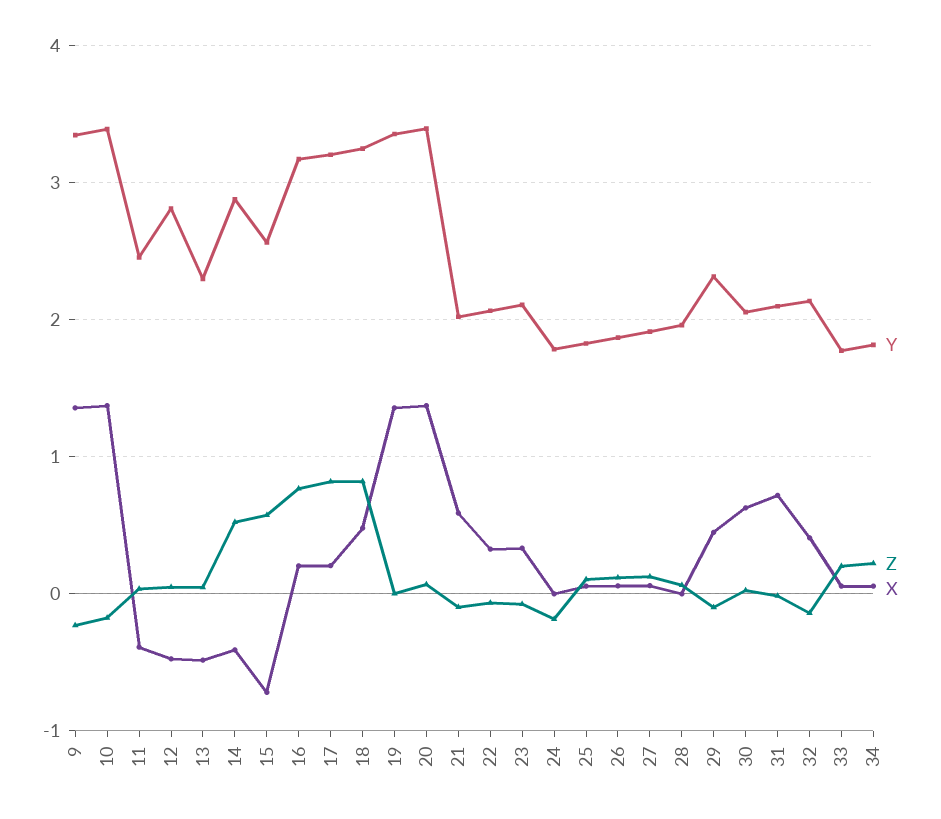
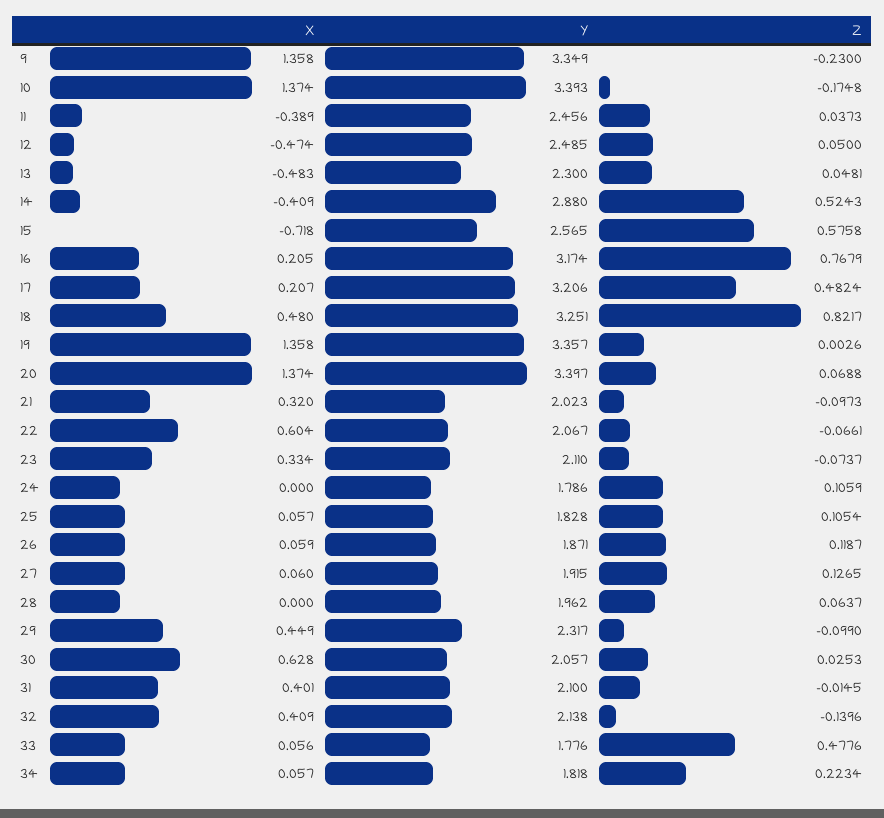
  {
    "Y": {
      "9": 3.349,
      "10": 3.393,
      "11": 2.456,
-     "12": 2.8,
+     "12": 2.485,
      "13": 2.3,
      "14": 2.88,
      "15": 2.565,
      "16": 3.174,
      "17": 3.206,
      "18": 3.251,
      "19": 3.357,
      "20": 3.397,
      "21": 2.023,
      "22": 2.067,
      "23": 2.11,
      "24": 1.786,
      "25": 1.828,
      "26": 1.871,
      "27": 1.915,
      "28": 1.962,
      "29": 2.317,
      "30": 2.057,
      "31": 2.1,
      "32": 2.138,
      "33": 1.776,
      "34": 1.818
    },
    "Z": {
      "9": -0.23,
      "10": -0.1748,
      "11": 0.0373,
      "12": 0.05,
      "13": 0.0481,
      "14": 0.5243,
      "15": 0.5758,
      "16": 0.7679,
-     "17": 0.8,
+     "17": 0.4824,
      "18": 0.8217,
      "19": 0.0026,
      "20": 0.0688,
      "21": -0.0973,
      "22": -0.0661,
      "23": -0.0737,
-     "24": -0.2,
+     "24": 0.1059,
      "25": 0.1054,
      "26": 0.1187,
      "27": 0.1265,
      "28": 0.0637,
      "29": -0.099,
      "30": 0.0253,
      "31": -0.0145,
      "32": -0.1396,
-     "33": 0.2,
+     "33": 0.4776,
      "34": 0.2234
    },
    "X": {
      "9": 1.358,
      "10": 1.374,
      "11": -0.389,
      "12": -0.474,
      "13": -0.483,
      "14": -0.409,
      "15": -0.718,
      "16": 0.205,
      "17": 0.207,
      "18": 0.48,
      "19": 1.358,
      "20": 1.374,
-     "21": 0.6,
+     "21": 0.32,
-     "22": 0.3,
+     "22": 0.604,
      "23": 0.334,
      "24": 0,
      "25": 0.057,
      "26": 0.059,
      "27": 0.06,
      "28": 0,
      "29": 0.449,
      "30": 0.628,
-     "31": 0.7,
+     "31": 0.401,
      "32": 0.409,
      "33": 0.056,
      "34": 0.057
    }
  }

